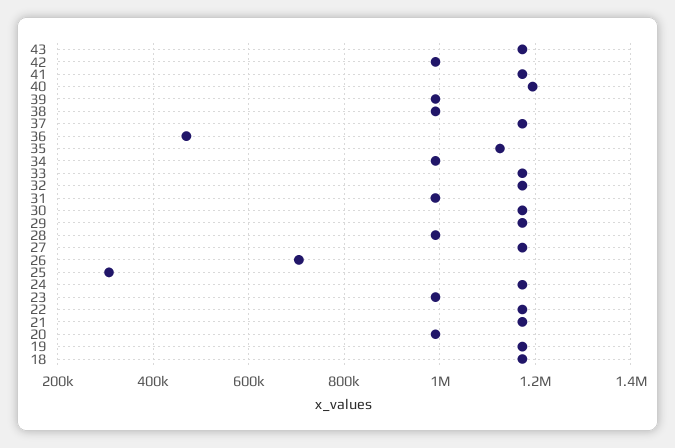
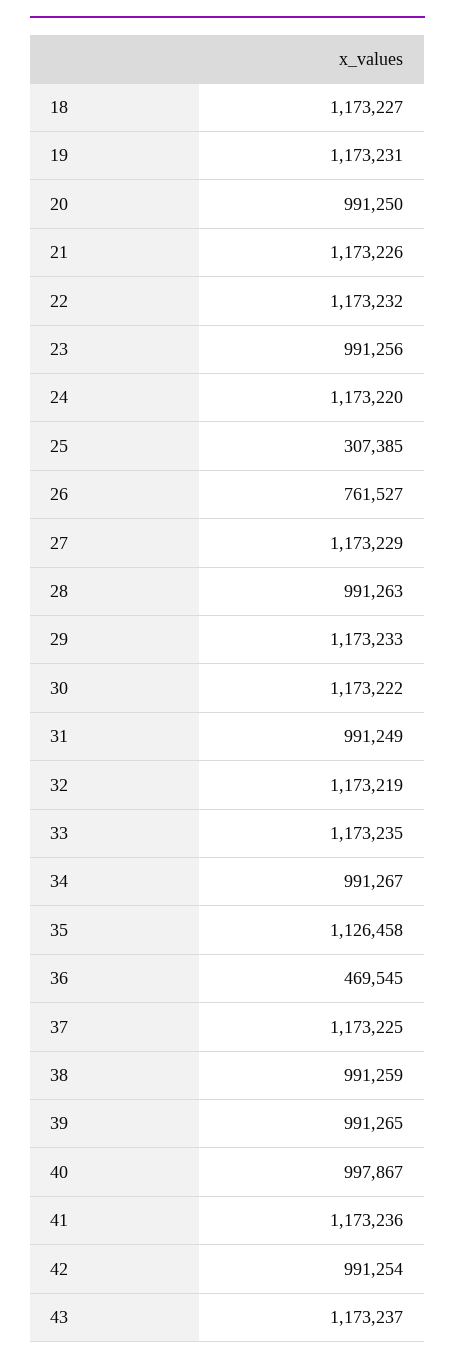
  {
    "43": 1173237,
    "42": 991254,
    "41": 1173236,
-   "40": 1200000,
+   "40": 997867,
    "39": 991265,
    "38": 991259,
    "37": 1173225,
    "36": 469545,
    "35": 1126458,
    "34": 991267,
    "33": 1173235,
    "32": 1173219,
    "31": 991249,
    "30": 1173222,
    "29": 1173233,
    "28": 991263,
    "27": 1173229,
-   "26": 700000,
+   "26": 761527,
    "25": 307385,
    "24": 1173220,
    "23": 991256,
    "22": 1173232,
    "21": 1173226,
    "20": 991250,
    "19": 1173231,
    "18": 1173227
  }

